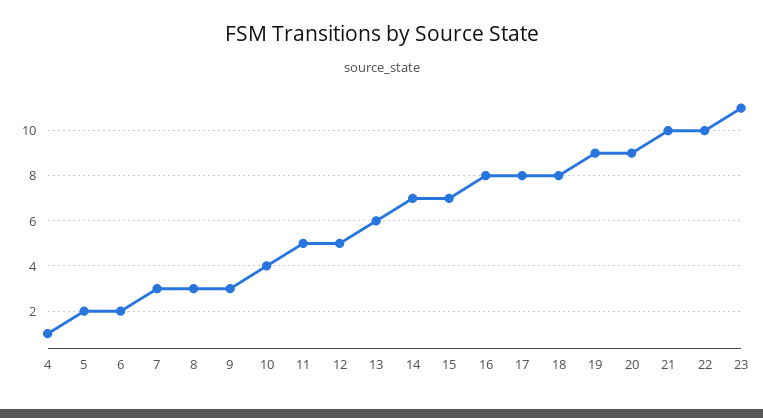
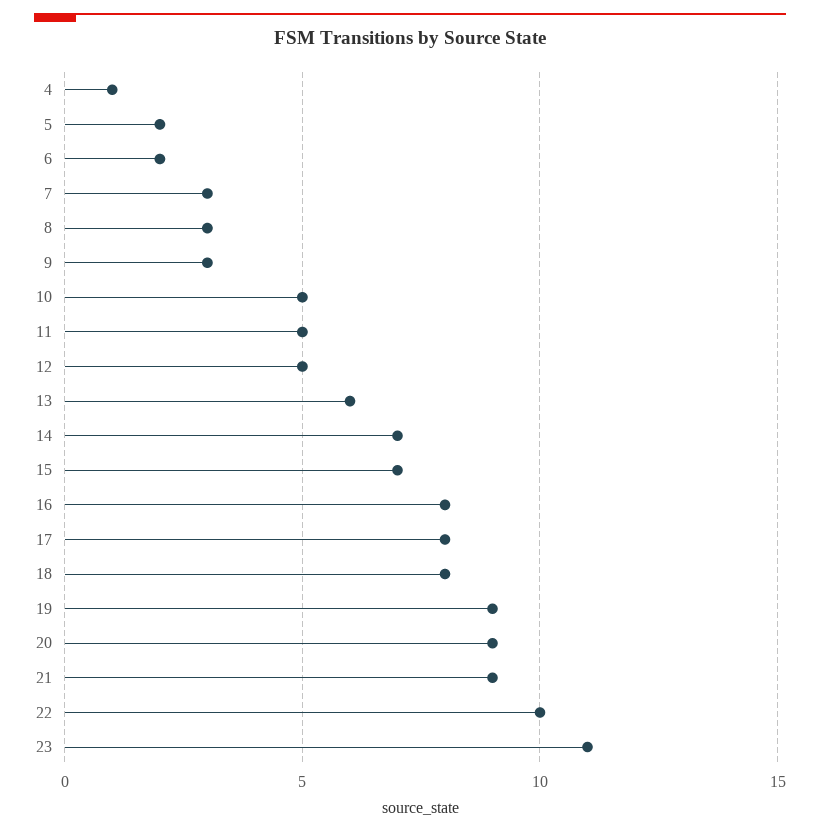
  {
    "4": 1,
    "5": 2,
    "6": 2,
    "7": 3,
    "8": 3,
    "9": 3,
-   "10": 4,
+   "10": 5,
    "11": 5,
    "12": 5,
    "13": 6,
    "14": 7,
    "15": 7,
    "16": 8,
    "17": 8,
    "18": 8,
    "19": 9,
    "20": 9,
-   "21": 10,
+   "21": 9,
    "22": 10,
    "23": 11
  }

